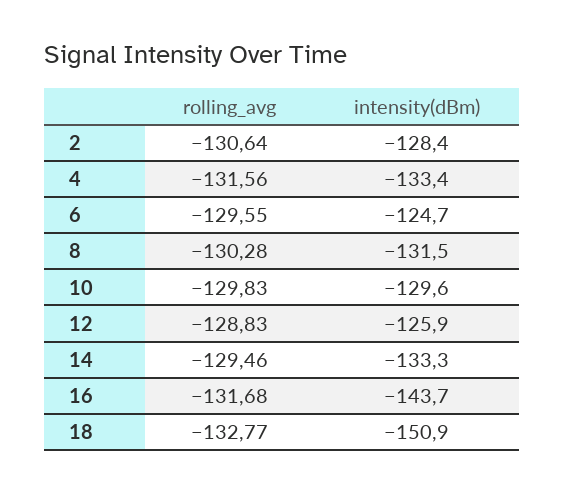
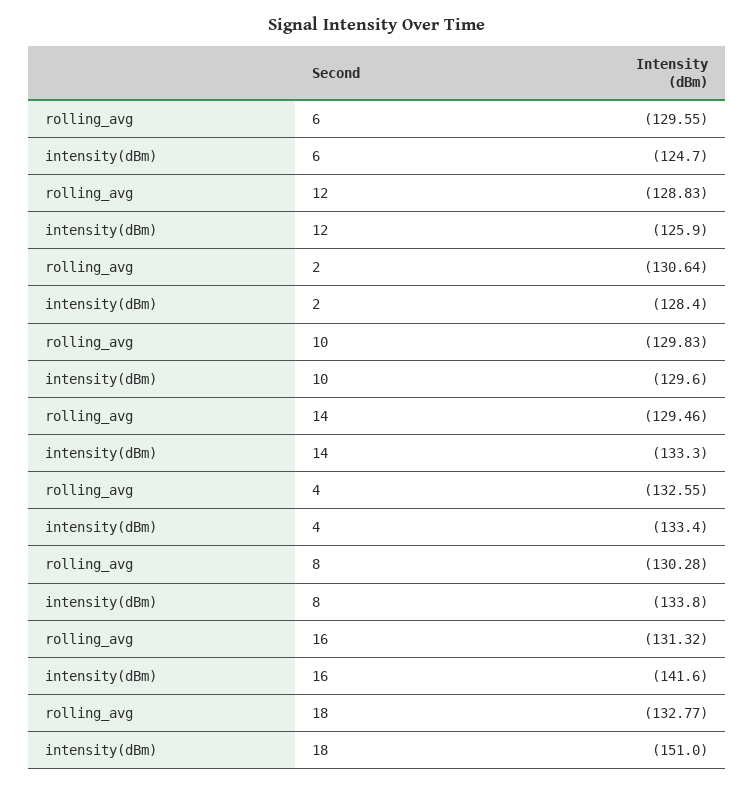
  {
    "rolling_avg": {
      "2": -130.64,
-     "4": -131.56,
+     "4": -132.55,
      "6": -129.55,
      "8": -130.28,
      "10": -129.83,
      "12": -128.83,
      "14": -129.46,
-     "16": -131.68,
+     "16": -131.32,
      "18": -132.77
    },
    "intensity(dBm)": {
      "2": -128.4,
      "4": -133.4,
      "6": -124.7,
-     "8": -131.5,
+     "8": -133.8,
      "10": -129.6,
      "12": -125.9,
      "14": -133.3,
-     "16": -143.7,
+     "16": -141.6,
-     "18": -150.9
+     "18": -151
    }
  }

